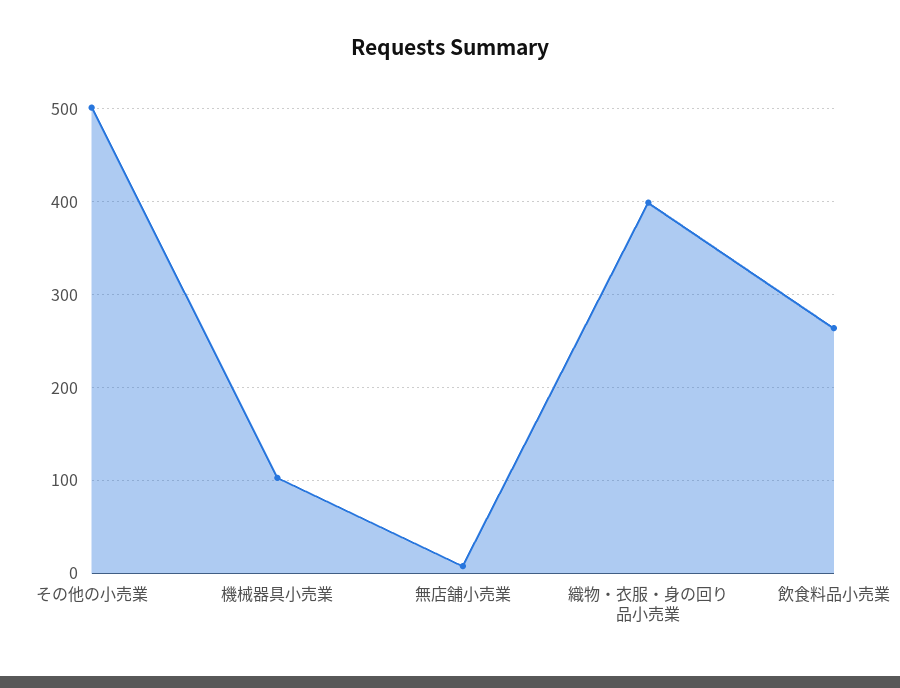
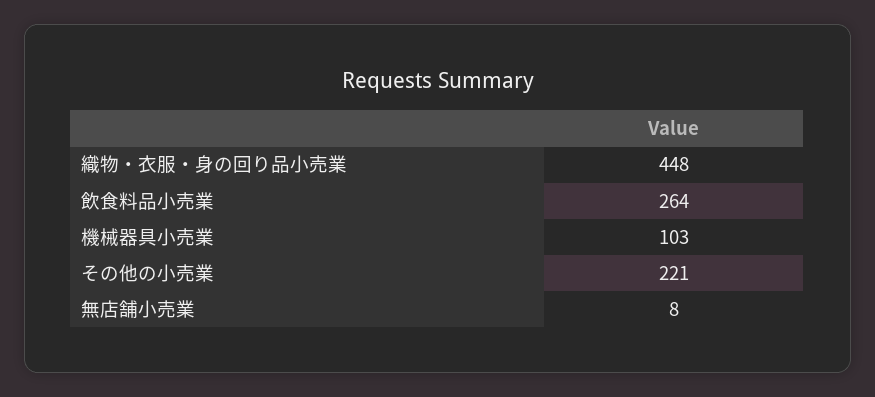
  {
-   "その他の小売業": 500,
+   "その他の小売業": 221,
    "機械器具小売業": 103,
    "無店舗小売業": 8,
-   "織物・衣服・身の回り品小売業": 400,
+   "織物・衣服・身の回り品小売業": 448,
    "飲食料品小売業": 264
  }

